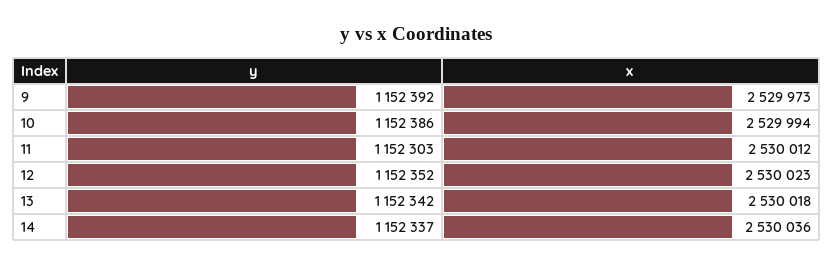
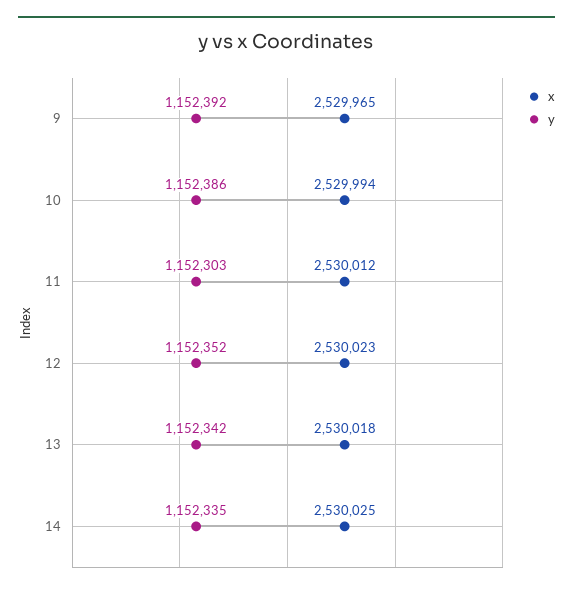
  {
    "y": {
      "9": 1152392,
      "10": 1152386,
      "11": 1152303,
      "12": 1152352,
      "13": 1152342,
-     "14": 1152337
+     "14": 1152335
    },
    "x": {
-     "9": 2529973,
+     "9": 2529965,
      "10": 2529994,
      "11": 2530012,
      "12": 2530023,
      "13": 2530018,
-     "14": 2530036
+     "14": 2530025
    }
  }

